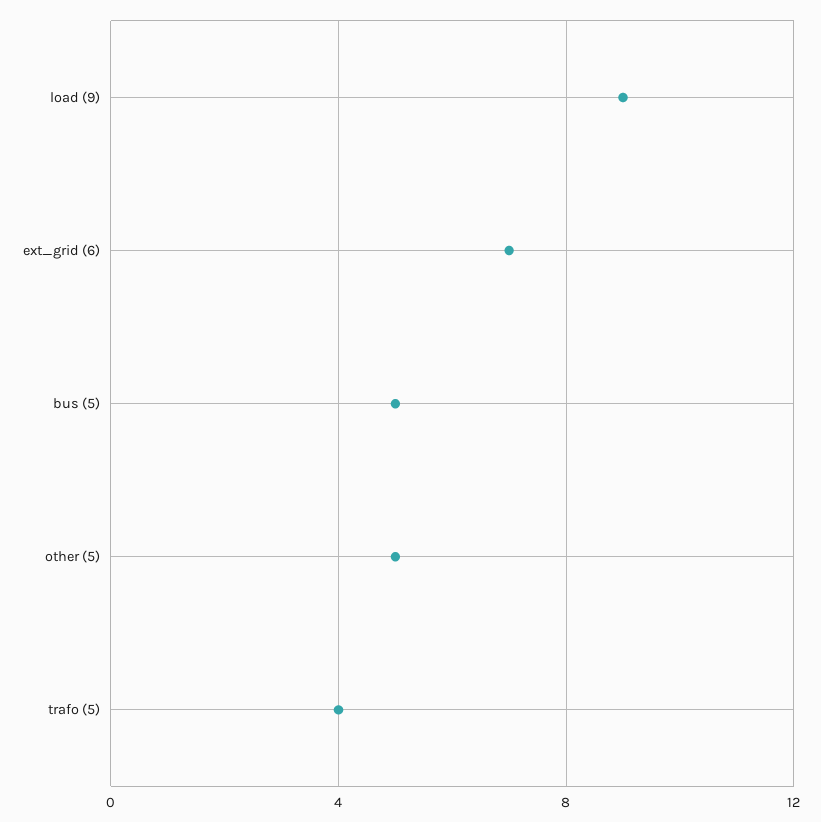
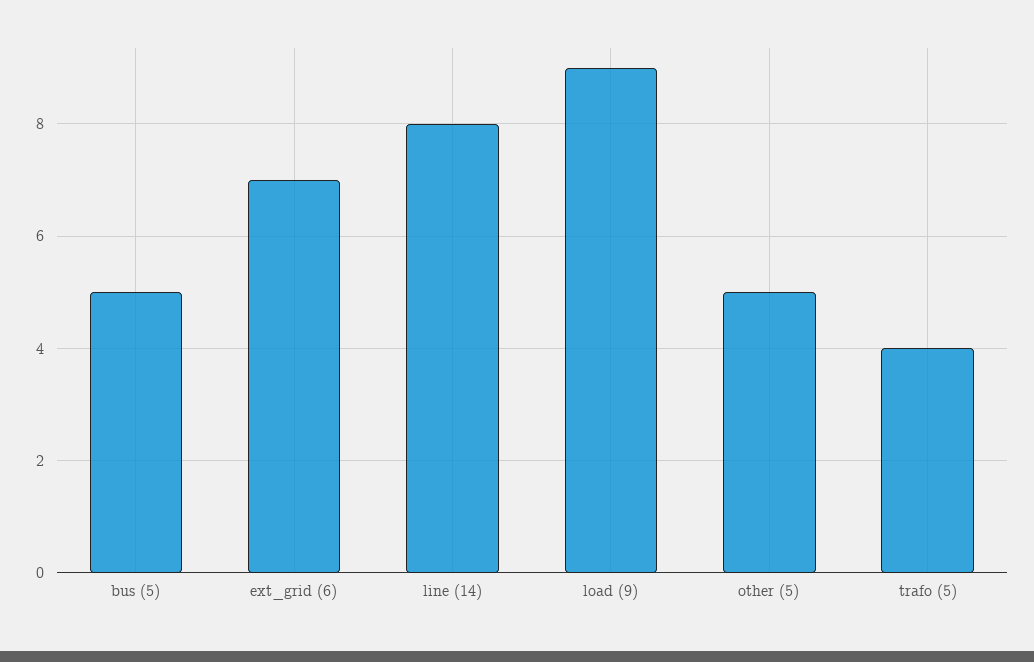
  {
    "load (9)": 9,
    "ext_grid (6)": 7,
    "bus (5)": 5,
    "other (5)": 5,
-   "trafo (5)": 4
+   "trafo (5)": 4,
+   "line (14)": 8
  }

